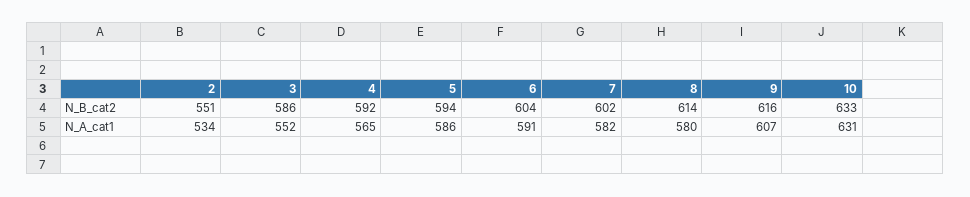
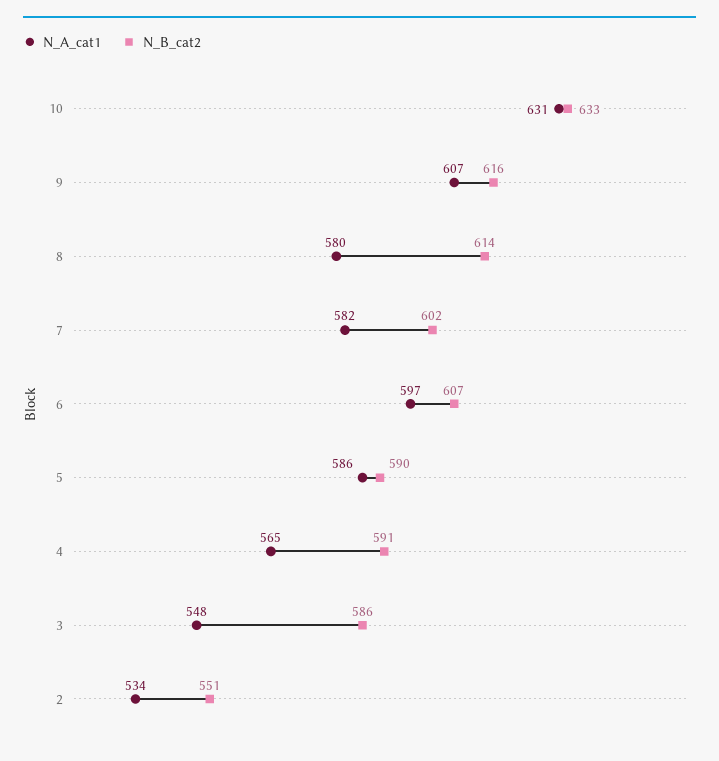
  {
    "N_B_cat2": {
      "2": 551,
      "3": 586,
-     "4": 592,
+     "4": 591,
-     "5": 594,
+     "5": 590,
-     "6": 604,
+     "6": 607,
      "7": 602,
      "8": 614,
      "9": 616,
      "10": 633
    },
    "N_A_cat1": {
      "2": 534,
-     "3": 552,
+     "3": 548,
      "4": 565,
      "5": 586,
-     "6": 591,
+     "6": 597,
      "7": 582,
      "8": 580,
      "9": 607,
      "10": 631
    }
  }

